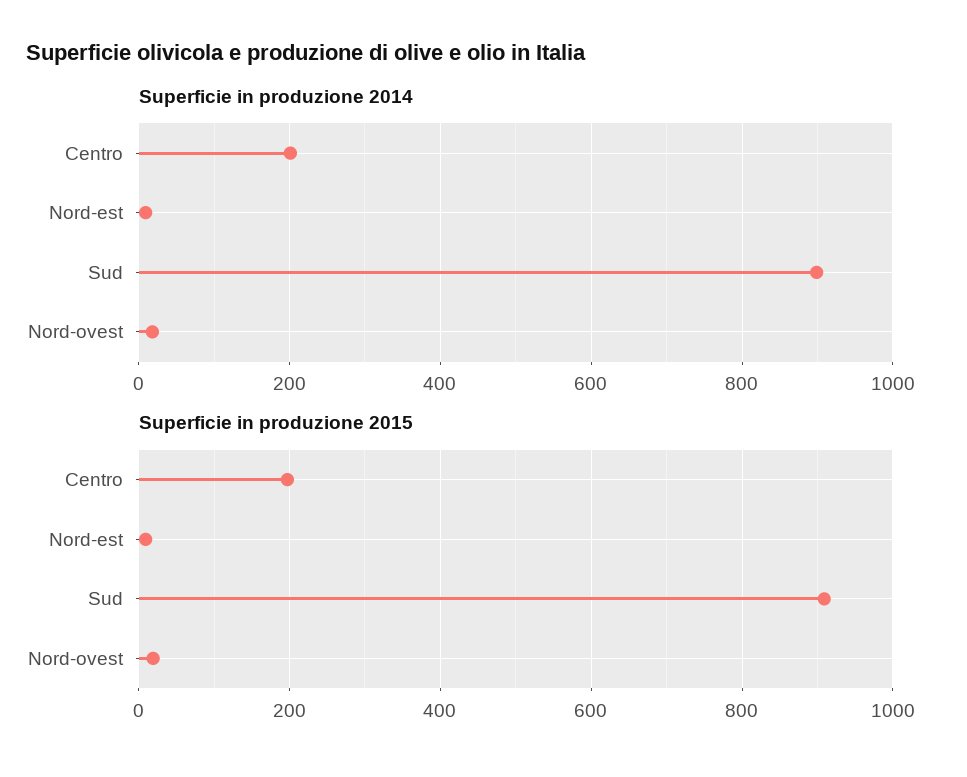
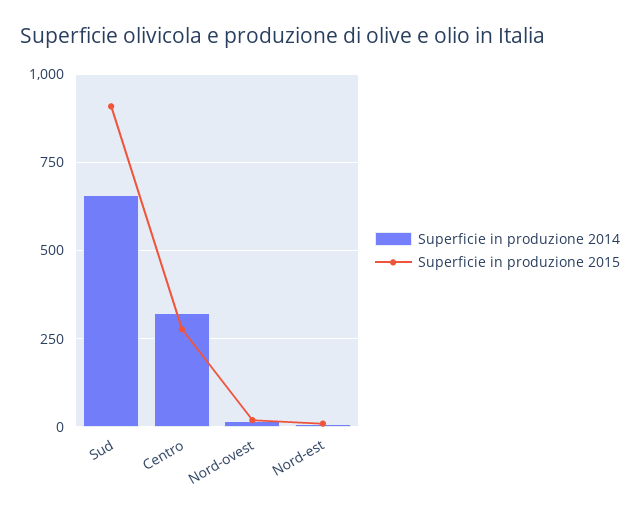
  {
    "Superficie in produzione 2014": {
-     "Centro": 200,
+     "Centro": 325,
      "Nord-est": 0,
-     "Sud": 900,
+     "Sud": 650,
      "Nord-ovest": 20
    },
    "Superficie in produzione 2015": {
-     "Centro": 200,
+     "Centro": 275,
      "Nord-est": 0,
      "Sud": 900,
      "Nord-ovest": 20
    }
  }

